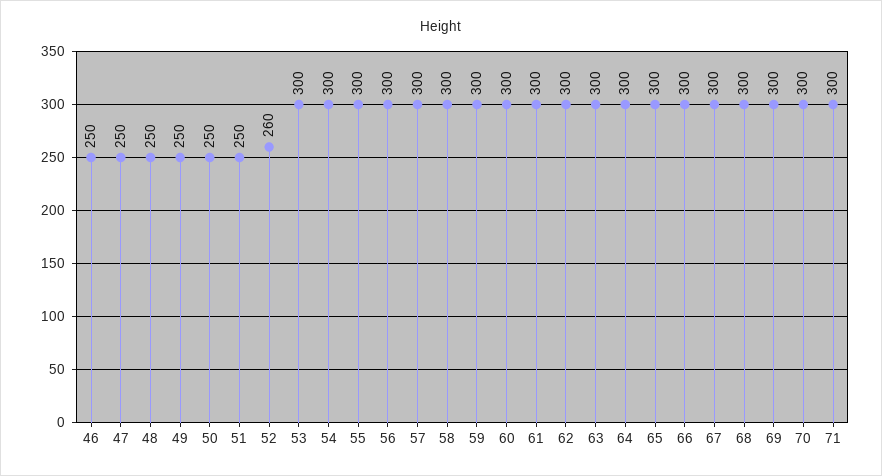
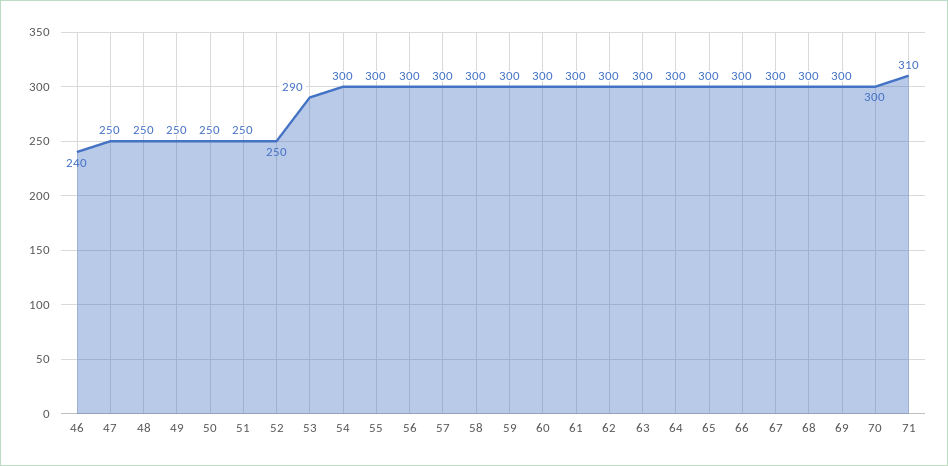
  {
-   "46": 250,
+   "46": 240,
    "47": 250,
    "48": 250,
    "49": 250,
    "50": 250,
    "51": 250,
-   "52": 260,
+   "52": 250,
-   "53": 300,
+   "53": 290,
    "54": 300,
    "55": 300,
    "56": 300,
    "57": 300,
    "58": 300,
    "59": 300,
    "60": 300,
    "61": 300,
    "62": 300,
    "63": 300,
    "64": 300,
    "65": 300,
    "66": 300,
    "67": 300,
    "68": 300,
    "69": 300,
    "70": 300,
-   "71": 300
+   "71": 310
  }

